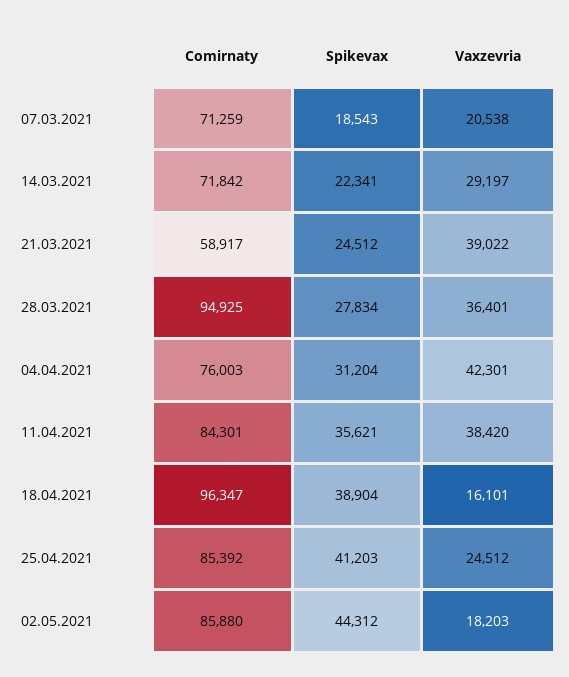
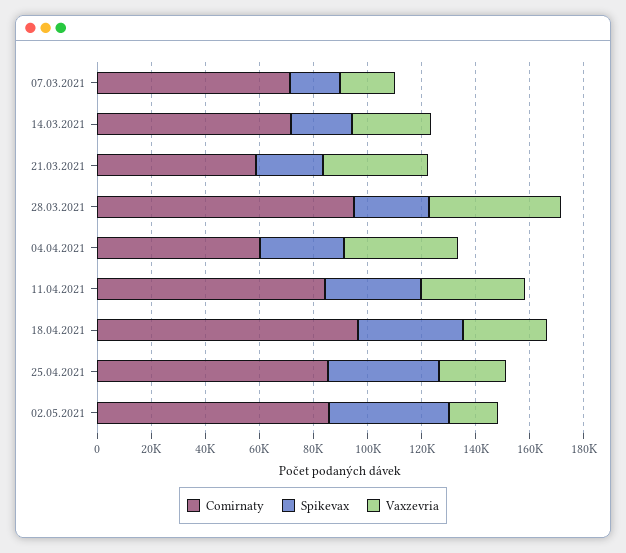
  {
    "Comirnaty": {
      "07.03.2021": 71259,
      "14.03.2021": 71842,
      "21.03.2021": 58917,
      "28.03.2021": 94925,
-     "04.04.2021": 76003,
+     "04.04.2021": 60000,
      "11.04.2021": 84301,
      "18.04.2021": 96347,
      "25.04.2021": 85392,
      "02.05.2021": 85880
    },
    "Spikevax": {
      "07.03.2021": 18543,
      "14.03.2021": 22341,
      "21.03.2021": 24512,
      "28.03.2021": 27834,
      "04.04.2021": 31204,
      "11.04.2021": 35621,
      "18.04.2021": 38904,
      "25.04.2021": 41203,
      "02.05.2021": 44312
    },
    "Vaxzevria": {
      "07.03.2021": 20538,
      "14.03.2021": 29197,
      "21.03.2021": 39022,
-     "28.03.2021": 36401,
+     "28.03.2021": 50000,
      "04.04.2021": 42301,
      "11.04.2021": 38420,
-     "18.04.2021": 16101,
+     "18.04.2021": 30000,
      "25.04.2021": 24512,
      "02.05.2021": 18203
    }
  }

